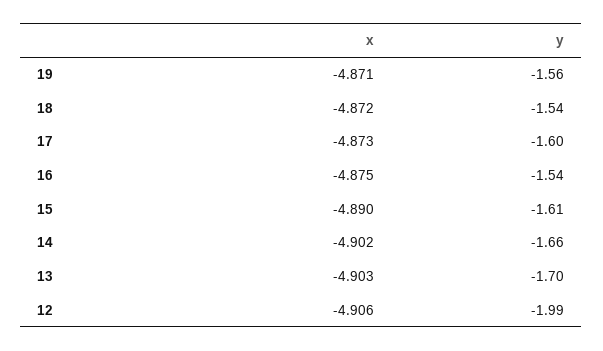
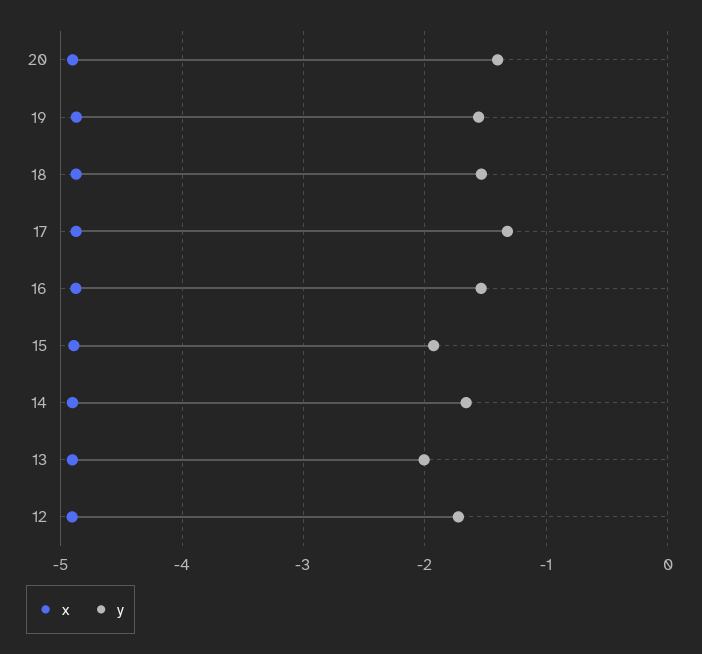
  {
    "x": {
      "19": -4.871,
      "18": -4.872,
      "17": -4.873,
      "16": -4.875,
      "15": -4.89,
      "14": -4.902,
      "13": -4.903,
-     "12": -4.906
+     "12": -4.906,
+     "20": -4.9
    },
    "y": {
      "19": -1.56,
      "18": -1.54,
-     "17": -1.6,
+     "17": -1.3,
      "16": -1.54,
-     "15": -1.61,
+     "15": -1.9,
      "14": -1.66,
-     "13": -1.7,
+     "13": -2,
-     "12": -1.99
+     "12": -1.7,
+     "20": -1.4
    }
  }

